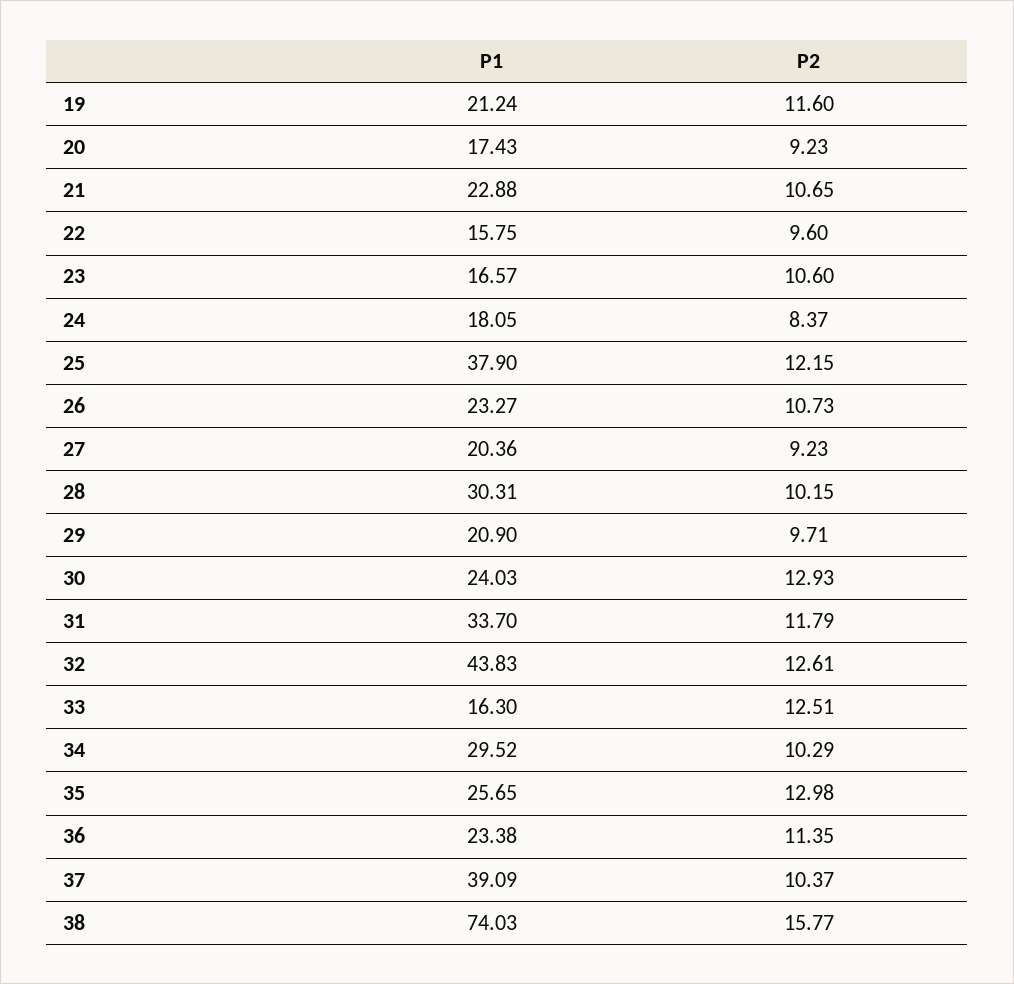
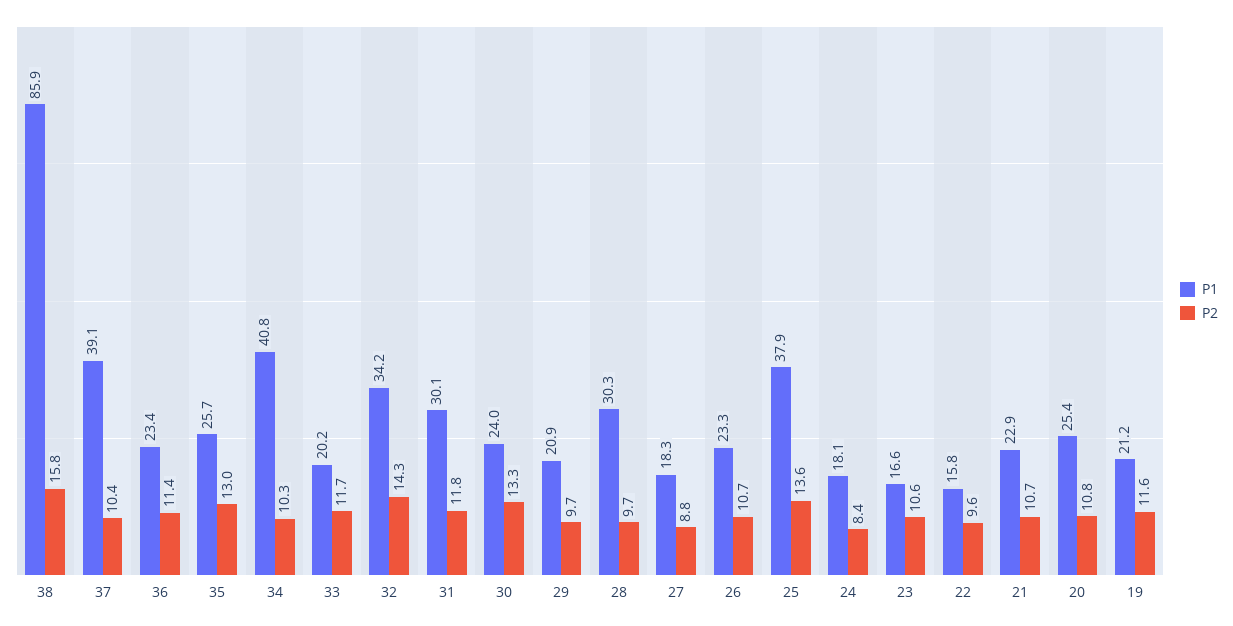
  {
    "P1": {
      "19": 21.24,
-     "20": 17.43,
+     "20": 25.4,
      "21": 22.88,
      "22": 15.75,
      "23": 16.57,
      "24": 18.05,
      "25": 37.9,
      "26": 23.27,
-     "27": 20.36,
+     "27": 18.3,
      "28": 30.31,
      "29": 20.9,
      "30": 24.03,
-     "31": 33.7,
+     "31": 30.1,
-     "32": 43.83,
+     "32": 34.2,
-     "33": 16.3,
+     "33": 20.2,
-     "34": 29.52,
+     "34": 40.8,
      "35": 25.65,
      "36": 23.38,
      "37": 39.09,
-     "38": 74.03
+     "38": 85.9
    },
    "P2": {
      "19": 11.6,
-     "20": 9.23,
+     "20": 10.8,
      "21": 10.65,
      "22": 9.6,
      "23": 10.6,
      "24": 8.37,
-     "25": 12.15,
+     "25": 13.6,
      "26": 10.73,
-     "27": 9.23,
+     "27": 8.8,
-     "28": 10.15,
+     "28": 9.7,
      "29": 9.71,
-     "30": 12.93,
+     "30": 13.3,
      "31": 11.79,
-     "32": 12.61,
+     "32": 14.3,
-     "33": 12.51,
+     "33": 11.7,
      "34": 10.29,
      "35": 12.98,
      "36": 11.35,
      "37": 10.37,
      "38": 15.77
    }
  }

